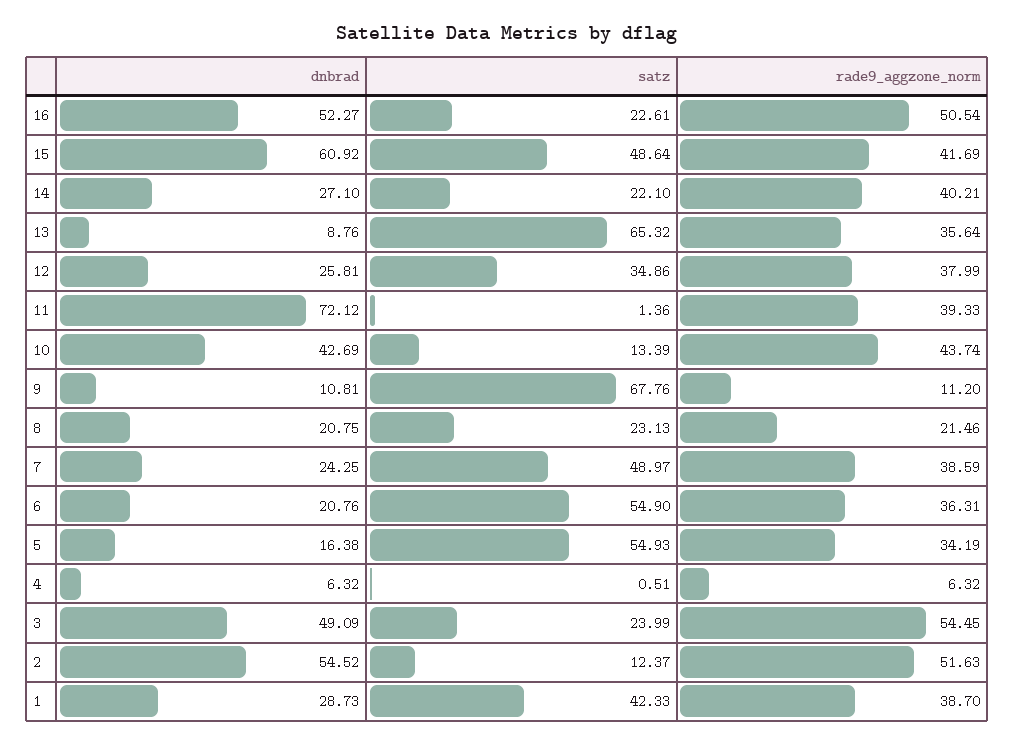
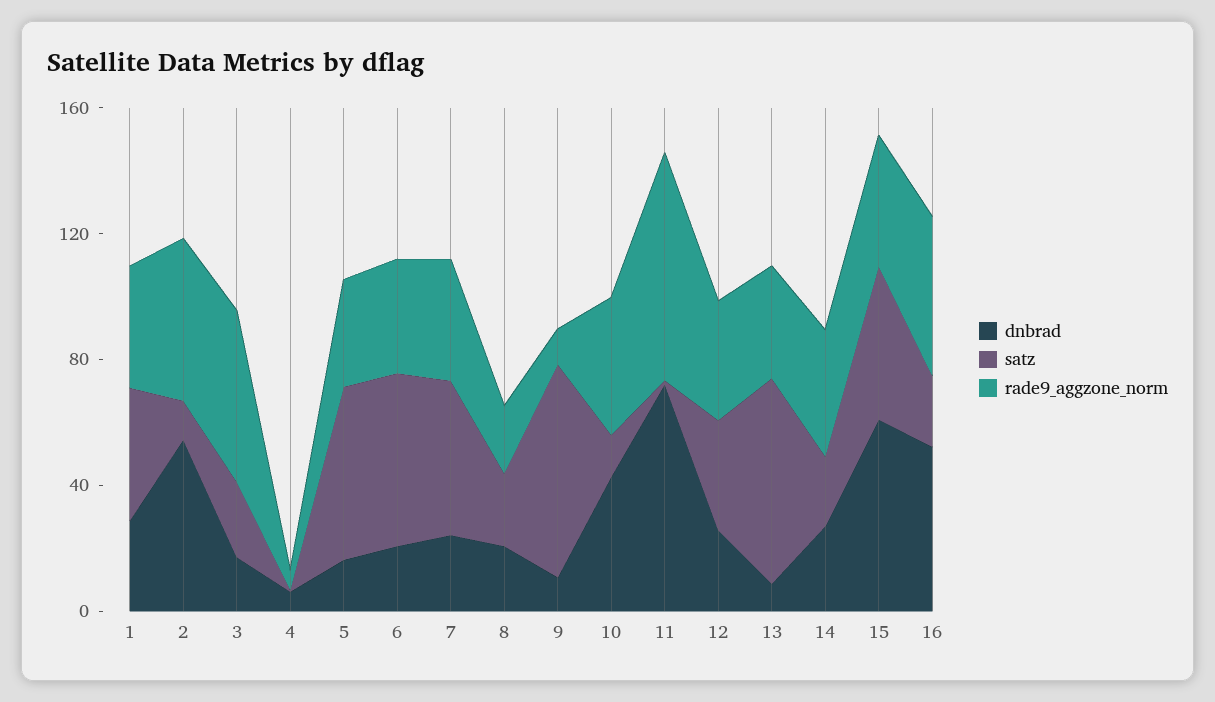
  {
    "dnbrad": {
      "16": 52.27,
      "15": 60.92,
      "14": 27.1,
      "13": 8.76,
      "12": 25.81,
      "11": 72.12,
      "10": 42.69,
      "9": 10.81,
      "8": 20.75,
      "7": 24.25,
      "6": 20.76,
      "5": 16.38,
      "4": 6.32,
-     "3": 49.09,
+     "3": 20,
      "2": 54.52,
      "1": 28.73
    },
    "satz": {
      "16": 22.61,
      "15": 48.64,
      "14": 22.1,
      "13": 65.32,
      "12": 34.86,
      "11": 1.36,
      "10": 13.39,
      "9": 67.76,
      "8": 23.13,
      "7": 48.97,
      "6": 54.9,
      "5": 54.93,
      "4": 0.51,
      "3": 23.99,
      "2": 12.37,
      "1": 42.33
    },
    "rade9_aggzone_norm": {
      "16": 50.54,
      "15": 41.69,
      "14": 40.21,
      "13": 35.64,
      "12": 37.99,
-     "11": 39.33,
+     "11": 70,
      "10": 43.74,
      "9": 11.2,
      "8": 21.46,
      "7": 38.59,
      "6": 36.31,
      "5": 34.19,
      "4": 6.32,
      "3": 54.45,
      "2": 51.63,
      "1": 38.7
    }
  }

